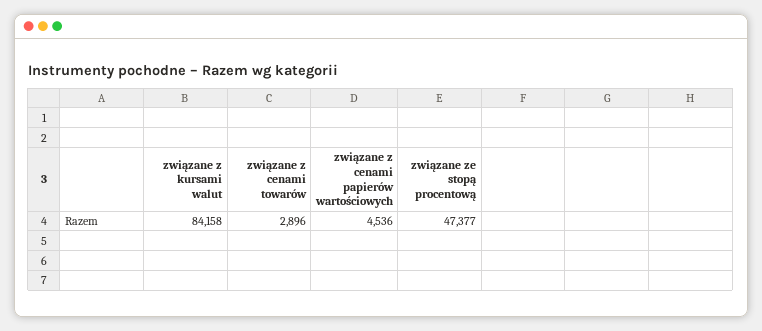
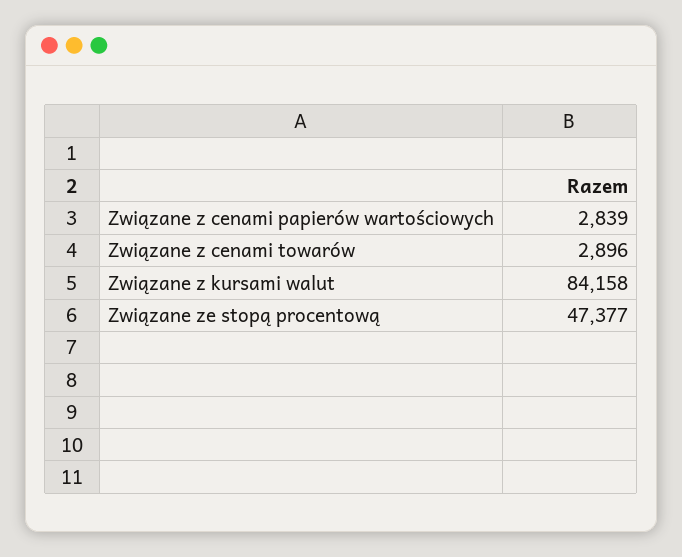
  {
    "związane z kursami walut": 84158,
    "związane z cenami towarów": 2896,
-   "związane z cenami papierów wartościowych": 4536,
+   "związane z cenami papierów wartościowych": 2839,
    "związane ze stopą procentową": 47377
  }

